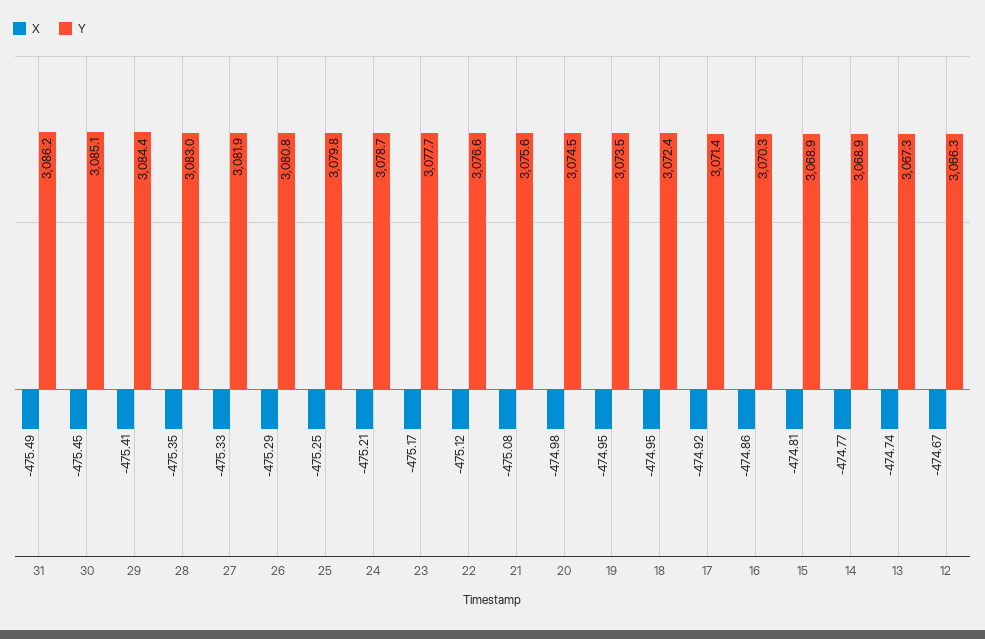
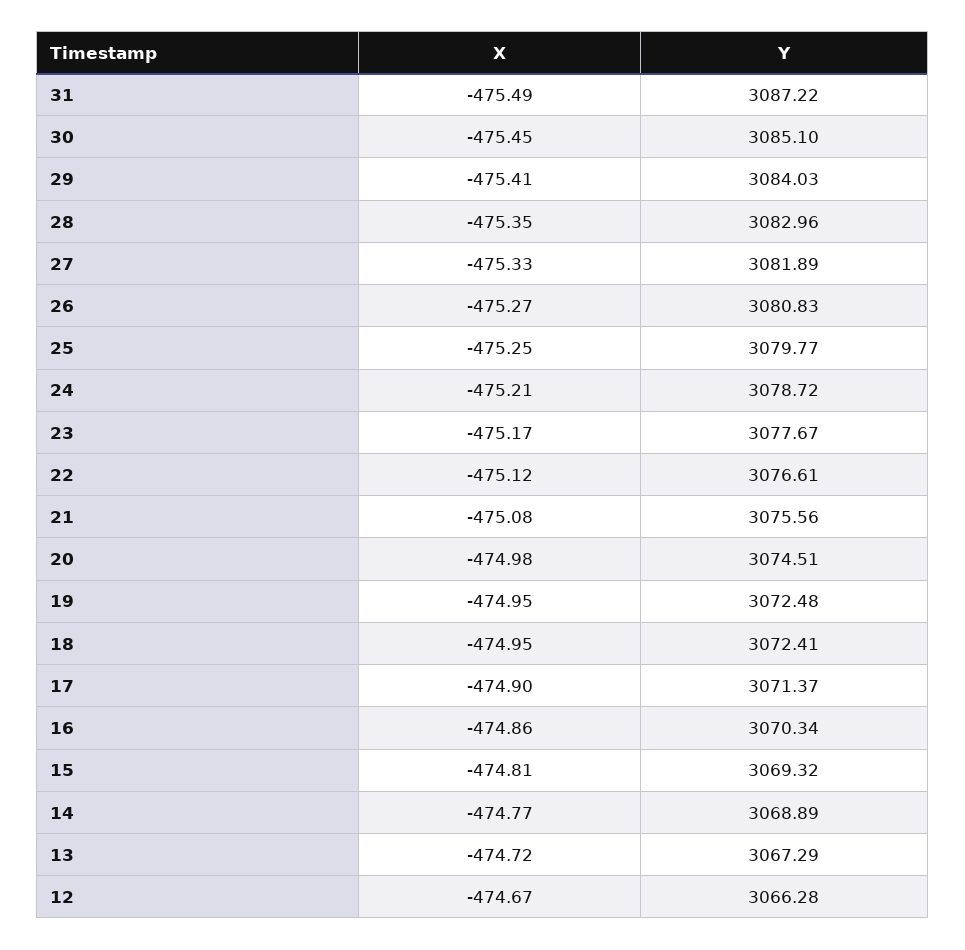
  {
    "X": {
      "31": -475.49,
      "30": -475.45,
      "29": -475.41,
      "28": -475.35,
      "27": -475.33,
-     "26": -475.29,
+     "26": -475.27,
      "25": -475.25,
      "24": -475.21,
      "23": -475.17,
      "22": -475.12,
      "21": -475.08,
      "20": -474.98,
      "19": -474.95,
      "18": -474.95,
-     "17": -474.92,
+     "17": -474.9,
      "16": -474.86,
      "15": -474.81,
      "14": -474.77,
-     "13": -474.74,
+     "13": -474.72,
      "12": -474.67
    },
    "Y": {
-     "31": 3086.2,
+     "31": 3087.22,
      "30": 3085.1,
-     "29": 3084.4,
+     "29": 3084.03,
      "28": 3082.96,
      "27": 3081.89,
      "26": 3080.83,
      "25": 3079.77,
      "24": 3078.72,
      "23": 3077.67,
      "22": 3076.61,
      "21": 3075.56,
      "20": 3074.51,
-     "19": 3073.5,
+     "19": 3072.48,
      "18": 3072.41,
      "17": 3071.37,
      "16": 3070.34,
-     "15": 3068.9,
+     "15": 3069.32,
      "14": 3068.89,
      "13": 3067.29,
      "12": 3066.28
    }
  }

